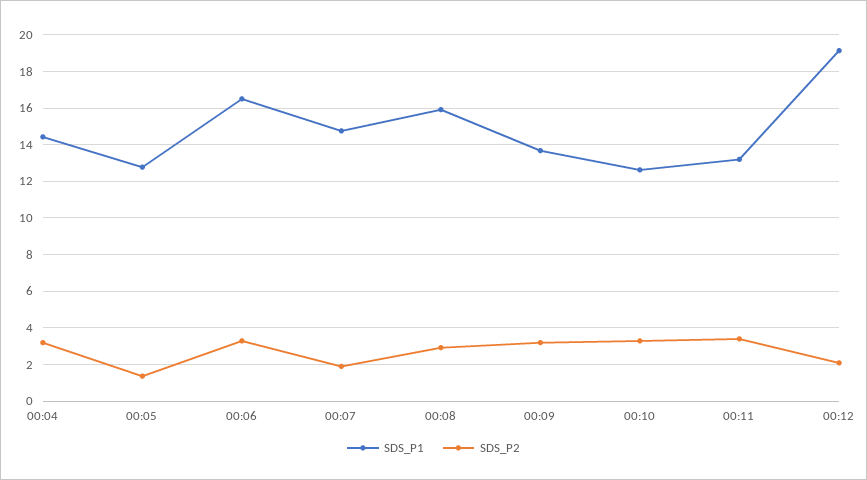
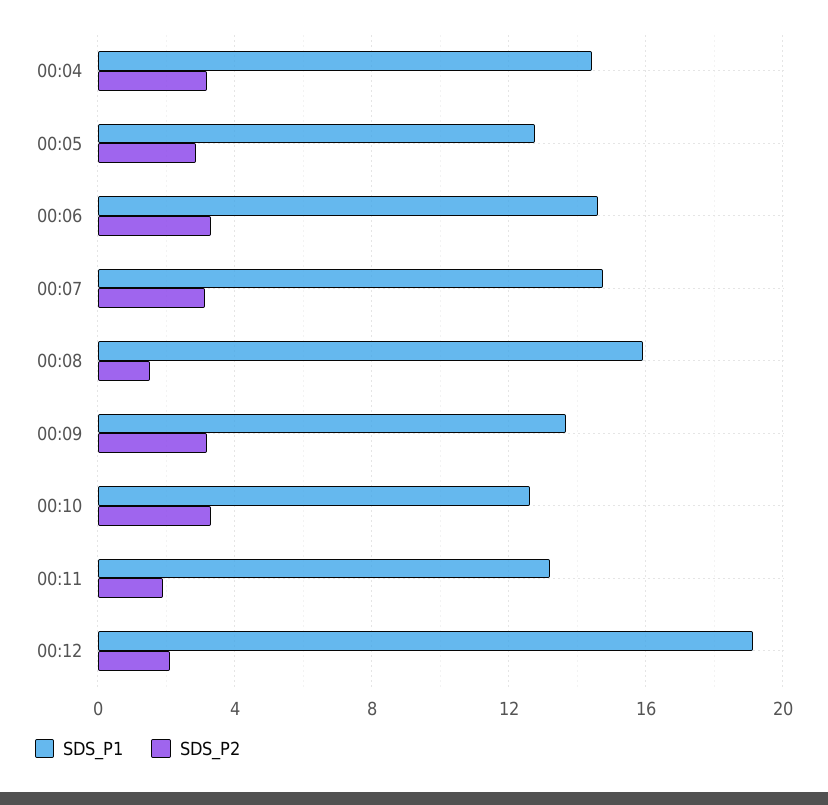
  {
    "SDS_P1": {
      "00:04": 14.5,
      "00:05": 13,
-     "00:06": 16.5,
+     "00:06": 14.5,
      "00:07": 15,
      "00:08": 16,
      "00:09": 13.5,
      "00:10": 12.5,
      "00:11": 13,
      "00:12": 19
    },
    "SDS_P2": {
      "00:04": 3,
-     "00:05": 1.5,
+     "00:05": 3,
      "00:06": 3.5,
-     "00:07": 2,
+     "00:07": 3,
-     "00:08": 3,
+     "00:08": 1.5,
      "00:09": 3,
      "00:10": 3.5,
-     "00:11": 3.5,
+     "00:11": 2,
      "00:12": 2
    }
  }

